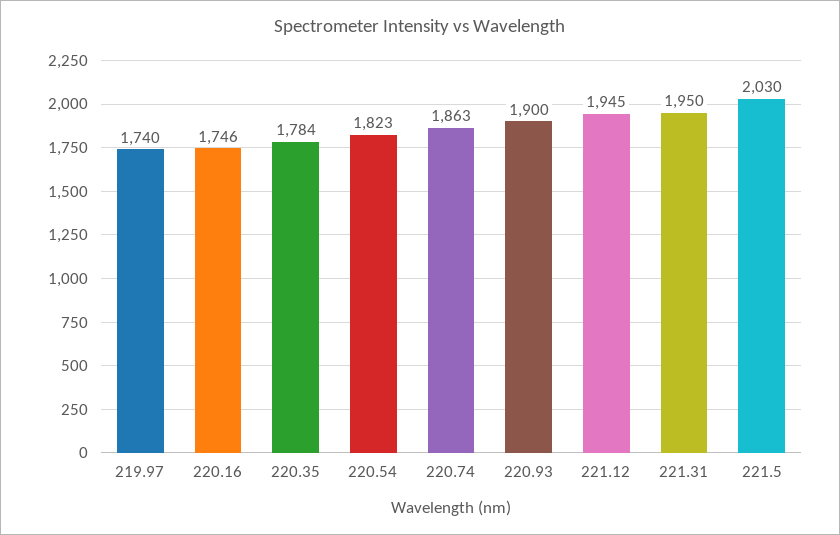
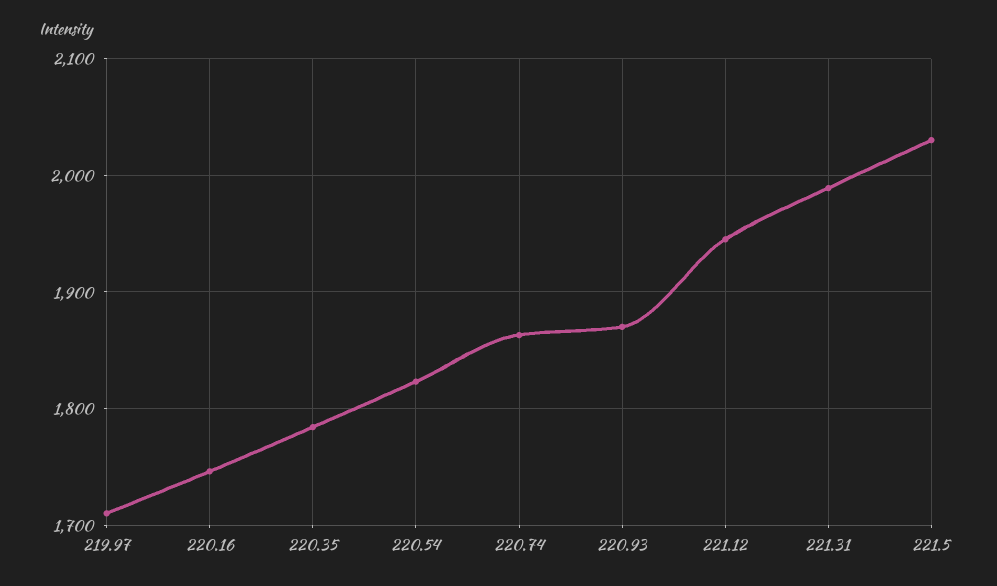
  {
-   "219.97": 1740,
+   "219.97": 1710,
    "220.16": 1746,
    "220.35": 1784,
    "220.54": 1823,
    "220.74": 1863,
-   "220.93": 1900,
+   "220.93": 1870,
    "221.12": 1945,
-   "221.31": 1950,
+   "221.31": 1990,
    "221.5": 2030
  }

